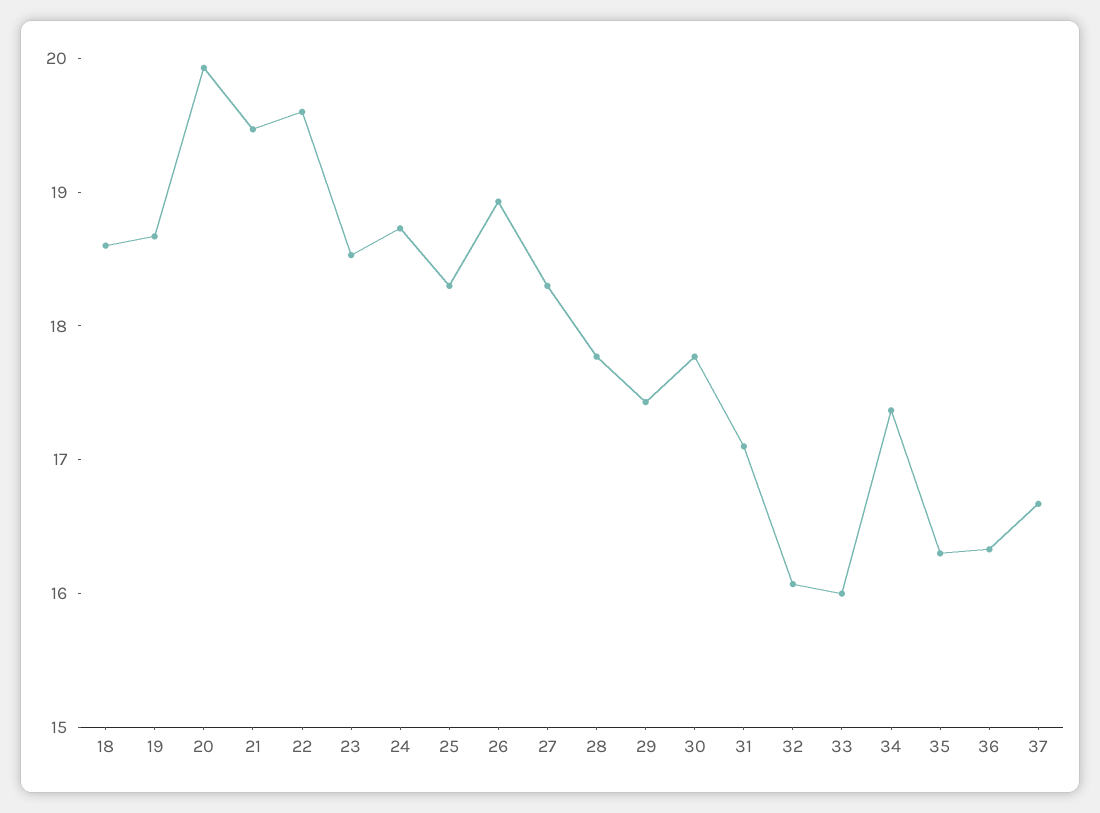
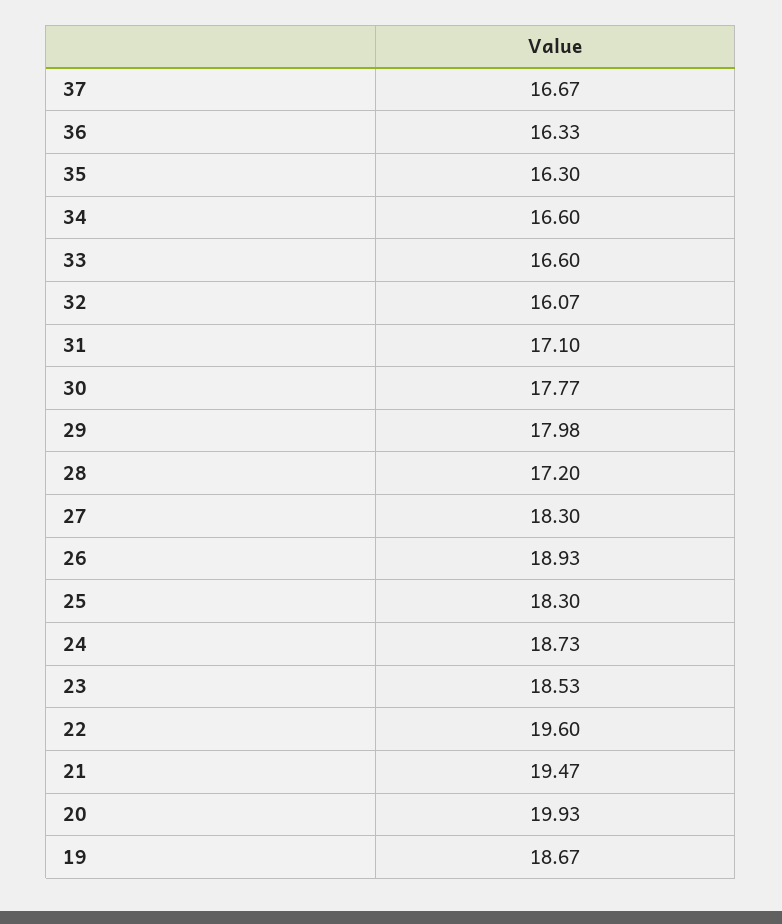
  {
-   "18": 18.6,
    "19": 18.67,
    "20": 19.93,
    "21": 19.47,
    "22": 19.6,
    "23": 18.53,
    "24": 18.73,
    "25": 18.3,
    "26": 18.93,
    "27": 18.3,
-   "28": 17.8,
+   "28": 17.2,
-   "29": 17.4,
+   "29": 17.98,
    "30": 17.77,
    "31": 17.1,
    "32": 16.07,
-   "33": 16,
+   "33": 16.6,
-   "34": 17.4,
+   "34": 16.6,
    "35": 16.3,
    "36": 16.33,
    "37": 16.67
  }

